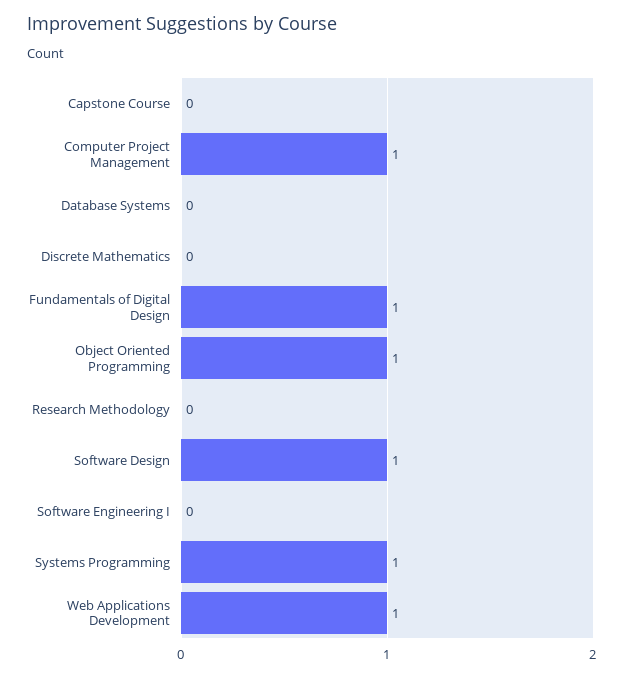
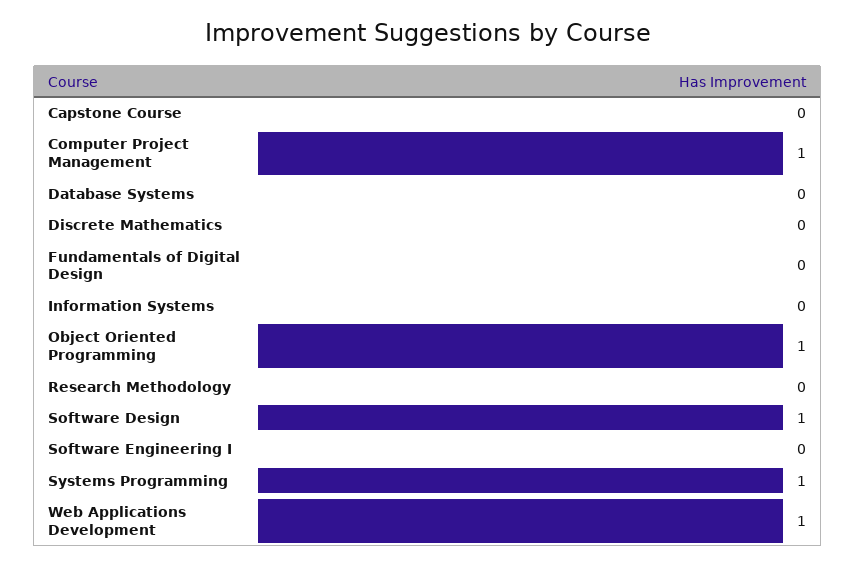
  {
    "Capstone Course": 0,
    "Computer Project Management": 1,
    "Database Systems": 0,
    "Discrete Mathematics": 0,
-   "Fundamentals of Digital Design": 1,
+   "Fundamentals of Digital Design": 0,
    "Object Oriented Programming": 1,
    "Research Methodology": 0,
    "Software Design": 1,
    "Software Engineering I": 0,
    "Systems Programming": 1,
-   "Web Applications Development": 1
+   "Web Applications Development": 1,
+   "Information Systems": 0
  }

